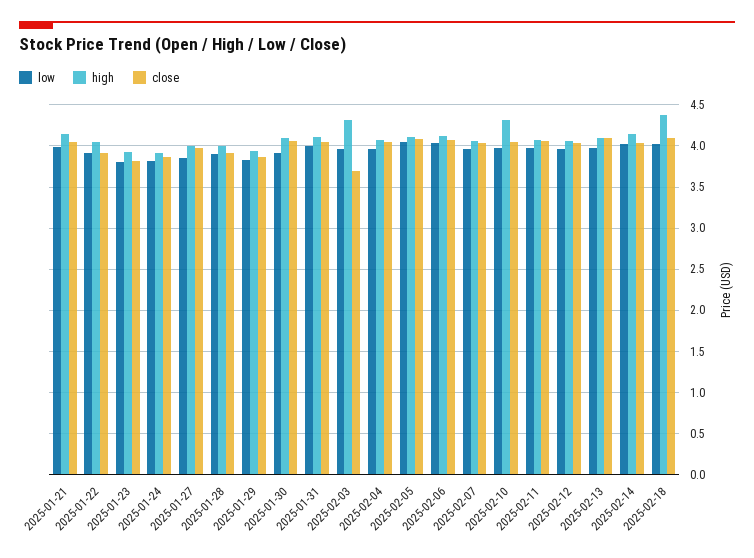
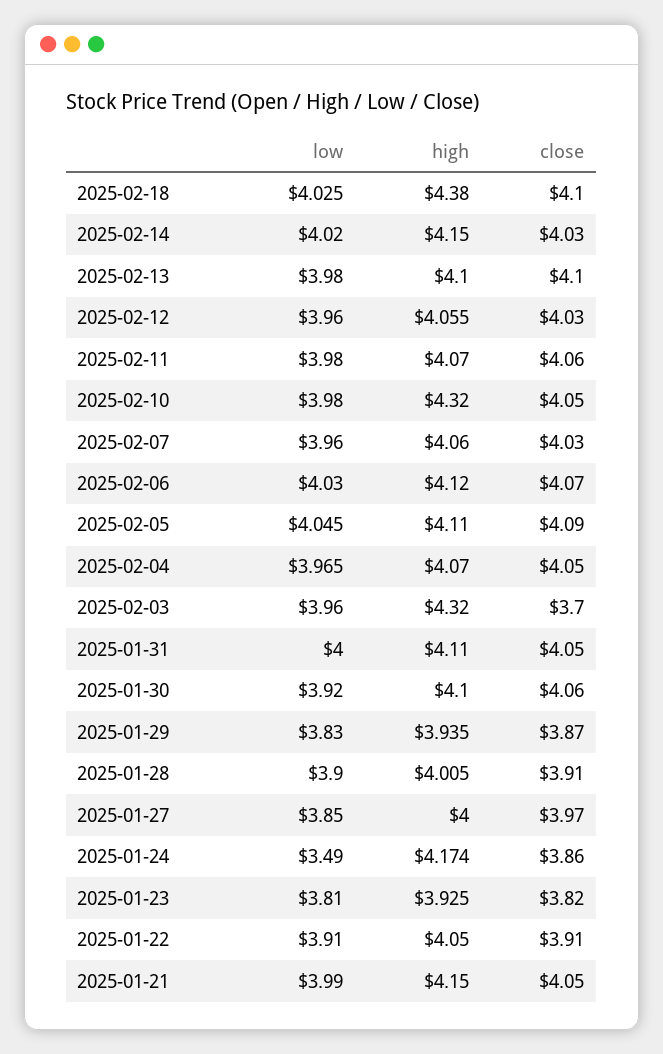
  {
    "low": {
      "2025-01-21": 3.99,
      "2025-01-22": 3.91,
      "2025-01-23": 3.81,
-     "2025-01-24": 3.8,
+     "2025-01-24": 3.49,
      "2025-01-27": 3.85,
      "2025-01-28": 3.9,
      "2025-01-29": 3.83,
      "2025-01-30": 3.92,
      "2025-01-31": 4,
      "2025-02-03": 3.96,
      "2025-02-04": 3.965,
      "2025-02-05": 4.045,
      "2025-02-06": 4.03,
      "2025-02-07": 3.96,
      "2025-02-10": 3.98,
      "2025-02-11": 3.98,
      "2025-02-12": 3.96,
      "2025-02-13": 3.98,
      "2025-02-14": 4.02,
      "2025-02-18": 4.025
    },
    "high": {
      "2025-01-21": 4.15,
      "2025-01-22": 4.05,
      "2025-01-23": 3.925,
-     "2025-01-24": 3.9,
+     "2025-01-24": 4.174,
      "2025-01-27": 4,
      "2025-01-28": 4.005,
      "2025-01-29": 3.935,
      "2025-01-30": 4.1,
      "2025-01-31": 4.11,
      "2025-02-03": 4.32,
      "2025-02-04": 4.07,
      "2025-02-05": 4.11,
      "2025-02-06": 4.12,
      "2025-02-07": 4.06,
      "2025-02-10": 4.32,
      "2025-02-11": 4.07,
      "2025-02-12": 4.055,
      "2025-02-13": 4.1,
      "2025-02-14": 4.15,
      "2025-02-18": 4.38
    },
    "close": {
      "2025-01-21": 4.05,
      "2025-01-22": 3.91,
      "2025-01-23": 3.82,
      "2025-01-24": 3.86,
      "2025-01-27": 3.97,
      "2025-01-28": 3.91,
      "2025-01-29": 3.87,
      "2025-01-30": 4.06,
      "2025-01-31": 4.05,
      "2025-02-03": 3.7,
      "2025-02-04": 4.05,
      "2025-02-05": 4.09,
      "2025-02-06": 4.07,
      "2025-02-07": 4.03,
      "2025-02-10": 4.05,
      "2025-02-11": 4.06,
      "2025-02-12": 4.03,
      "2025-02-13": 4.1,
      "2025-02-14": 4.03,
      "2025-02-18": 4.1
    }
  }

